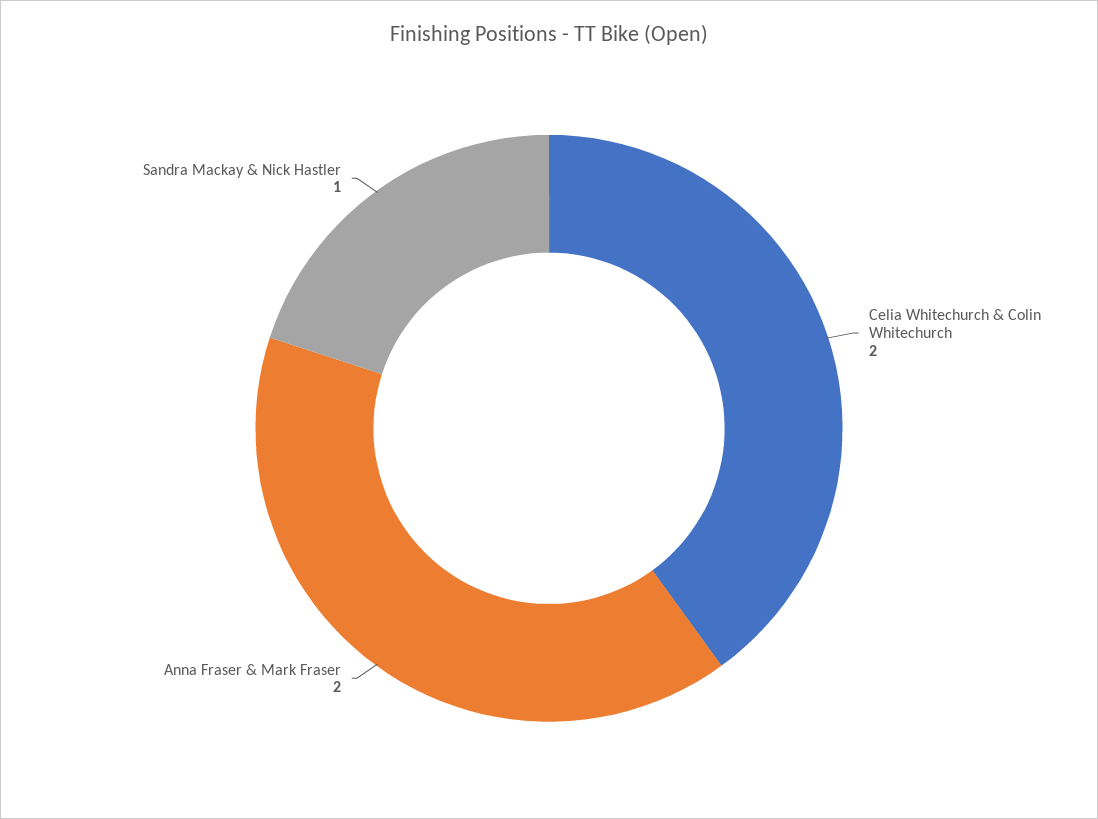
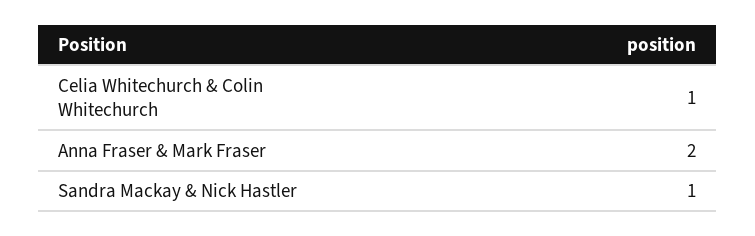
  {
-   "Celia Whitechurch & Colin Whitechurch": 2,
+   "Celia Whitechurch & Colin Whitechurch": 1,
    "Anna Fraser & Mark Fraser": 2,
    "Sandra Mackay & Nick Hastler": 1
  }

